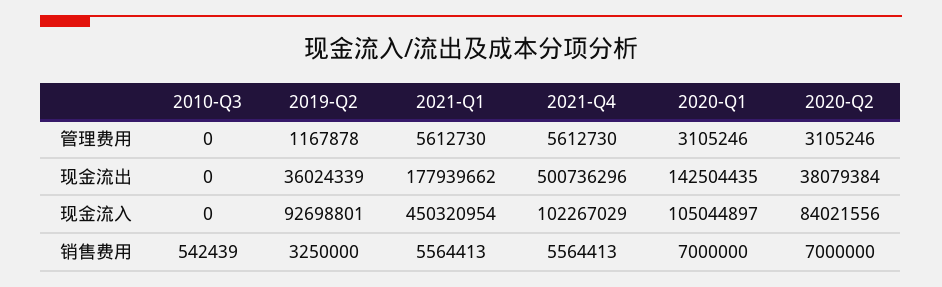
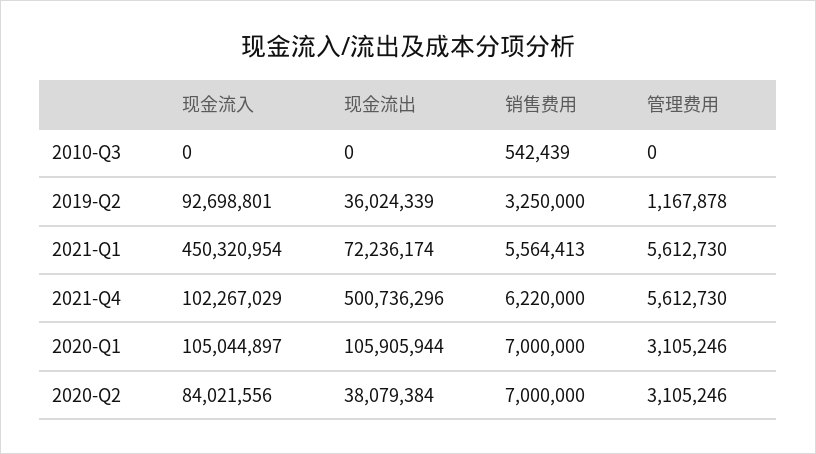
  {
    "2010-Q3": {
      "管理费用": 0,
      "现金流出": 0,
      "现金流入": 0,
      "销售费用": 542439
    },
    "2019-Q2": {
      "管理费用": 1167878,
      "现金流出": 36024339,
      "现金流入": 92698801,
      "销售费用": 3250000
    },
    "2021-Q1": {
      "管理费用": 5612730,
-     "现金流出": 177939662,
+     "现金流出": 72236174,
      "现金流入": 450320954,
      "销售费用": 5564413
    },
    "2021-Q4": {
      "管理费用": 5612730,
      "现金流出": 500736296,
      "现金流入": 102267029,
-     "销售费用": 5564413
+     "销售费用": 6220000
    },
    "2020-Q1": {
      "管理费用": 3105246,
-     "现金流出": 142504435,
+     "现金流出": 105905944,
      "现金流入": 105044897,
      "销售费用": 7000000
    },
    "2020-Q2": {
      "管理费用": 3105246,
      "现金流出": 38079384,
      "现金流入": 84021556,
      "销售费用": 7000000
    }
  }

